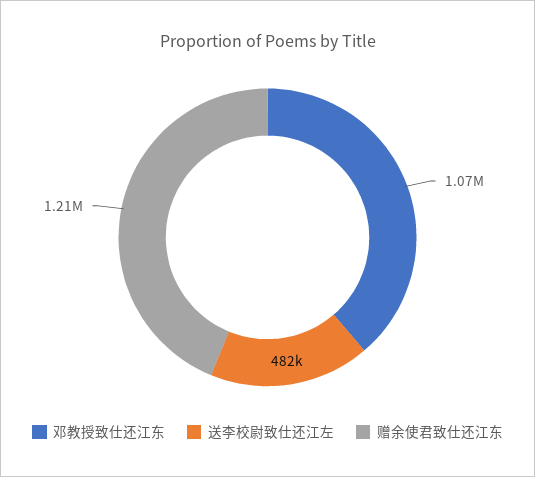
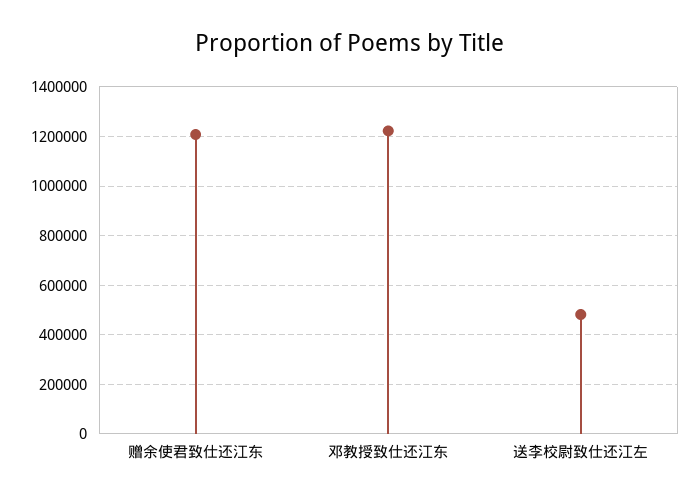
  {
-   "邓教授致仕还江东": 1070000,
+   "邓教授致仕还江东": 1225000,
    "送李校尉致仕还江左": 482000,
    "赠余使君致仕还江东": 1210000
  }

